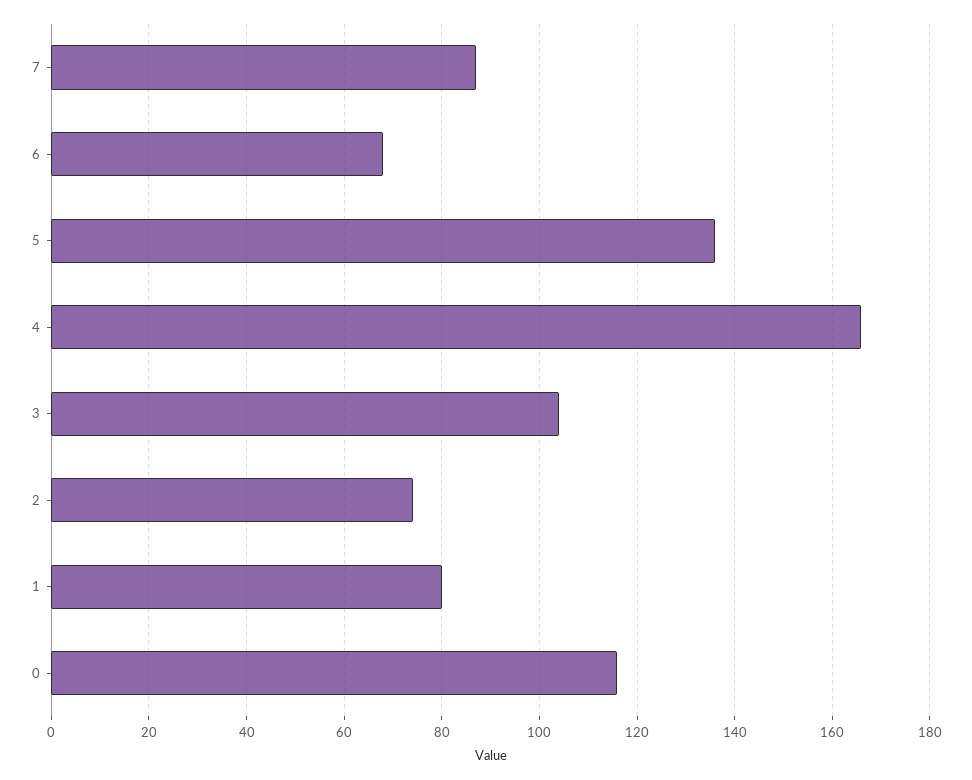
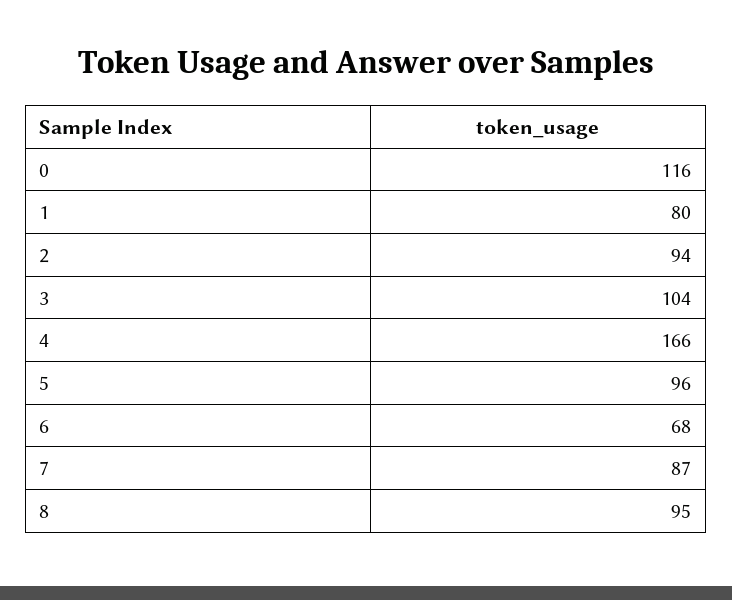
  {
    "7": 87,
    "6": 68,
-   "5": 135,
+   "5": 96,
    "4": 166,
    "3": 104,
-   "2": 75,
+   "2": 94,
    "1": 80,
-   "0": 116
+   "0": 116,
+   "8": 95
  }

